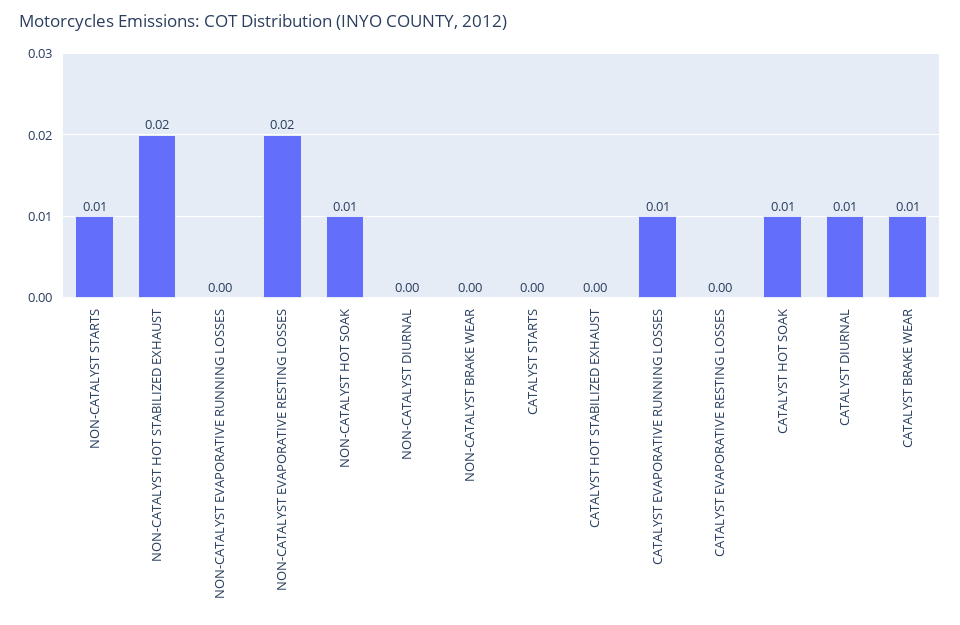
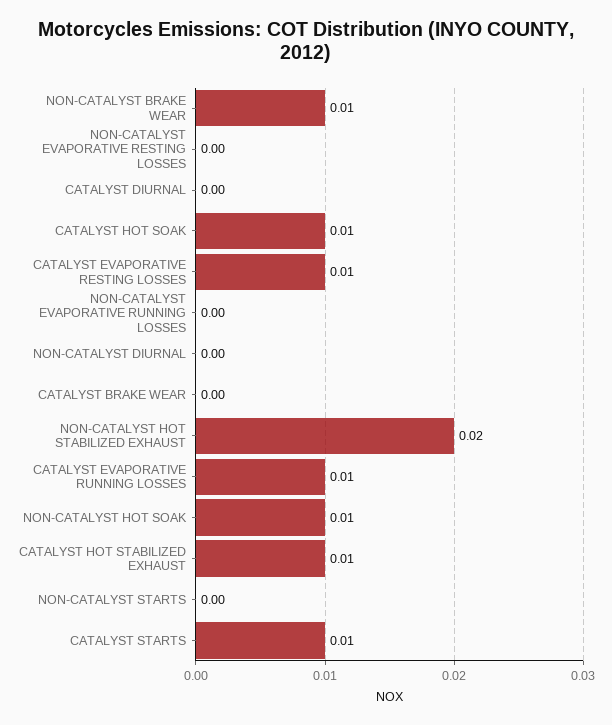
  {
-   "NON-CATALYST STARTS": 0.01,
+   "NON-CATALYST STARTS": 0,
    "NON-CATALYST HOT STABILIZED EXHAUST": 0.02,
    "NON-CATALYST EVAPORATIVE RUNNING LOSSES": 0,
-   "NON-CATALYST EVAPORATIVE RESTING LOSSES": 0.02,
+   "NON-CATALYST EVAPORATIVE RESTING LOSSES": 0,
    "NON-CATALYST HOT SOAK": 0.01,
    "NON-CATALYST DIURNAL": 0,
-   "NON-CATALYST BRAKE WEAR": 0,
+   "NON-CATALYST BRAKE WEAR": 0.01,
-   "CATALYST STARTS": 0,
+   "CATALYST STARTS": 0.01,
-   "CATALYST HOT STABILIZED EXHAUST": 0,
+   "CATALYST HOT STABILIZED EXHAUST": 0.01,
    "CATALYST EVAPORATIVE RUNNING LOSSES": 0.01,
-   "CATALYST EVAPORATIVE RESTING LOSSES": 0,
+   "CATALYST EVAPORATIVE RESTING LOSSES": 0.01,
    "CATALYST HOT SOAK": 0.01,
-   "CATALYST DIURNAL": 0.01,
+   "CATALYST DIURNAL": 0,
-   "CATALYST BRAKE WEAR": 0.01
+   "CATALYST BRAKE WEAR": 0
  }

